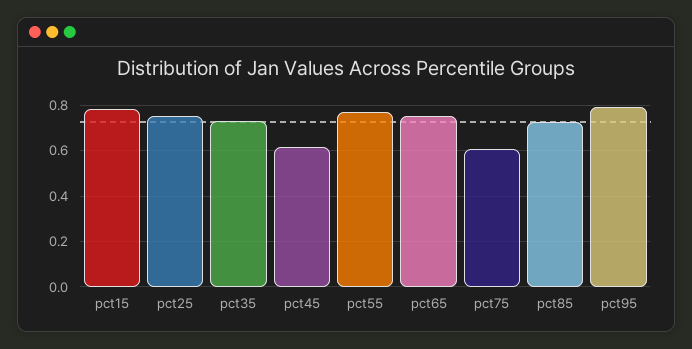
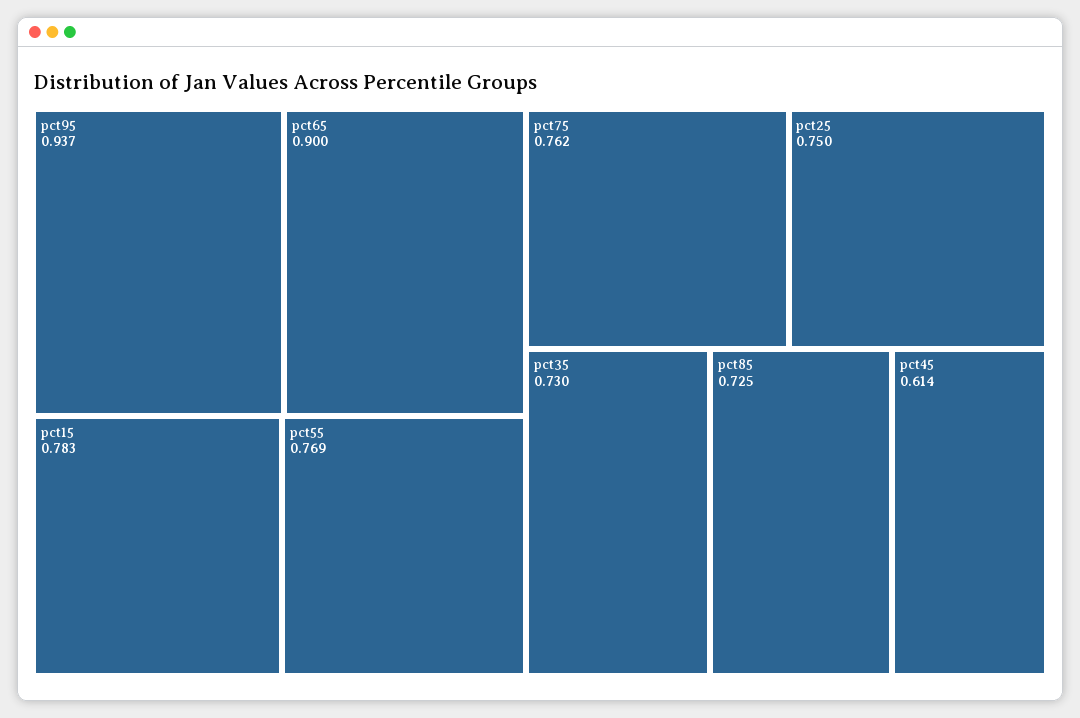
  {
    "pct15": 0.783,
    "pct25": 0.75,
    "pct35": 0.73,
    "pct45": 0.614,
    "pct55": 0.769,
-   "pct65": 0.75,
+   "pct65": 0.9,
-   "pct75": 0.6,
+   "pct75": 0.762,
    "pct85": 0.725,
-   "pct95": 0.8
+   "pct95": 0.937
  }

